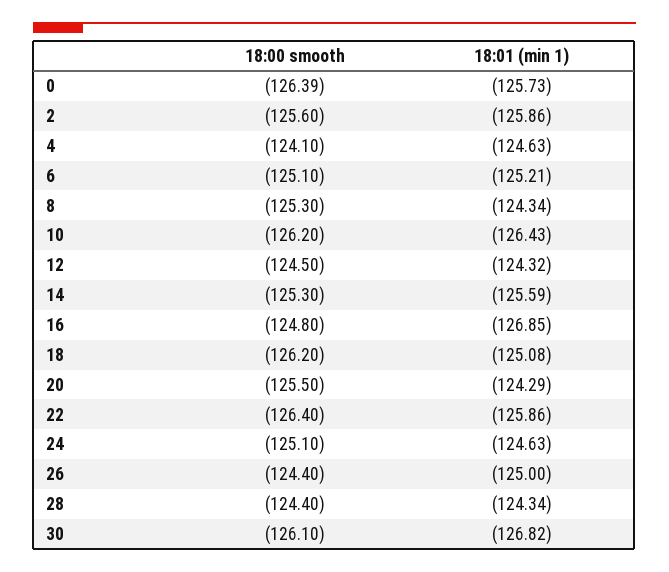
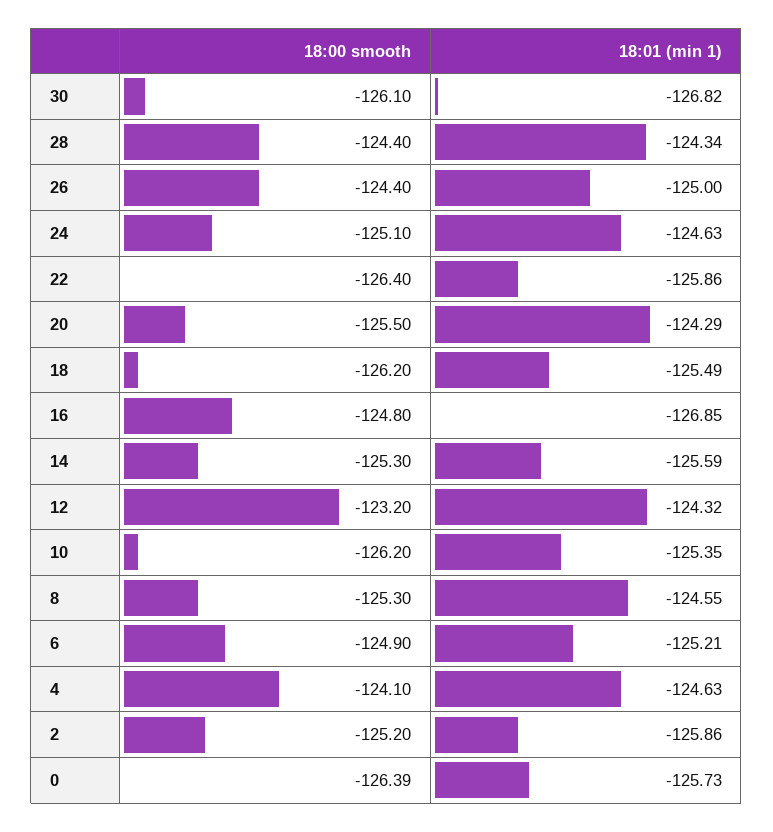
  {
    "18:00 smooth": {
      "0": -126.39,
-     "2": -125.6,
+     "2": -125.2,
      "4": -124.1,
-     "6": -125.1,
+     "6": -124.9,
      "8": -125.3,
      "10": -126.2,
-     "12": -124.5,
+     "12": -123.2,
      "14": -125.3,
      "16": -124.8,
      "18": -126.2,
      "20": -125.5,
      "22": -126.4,
      "24": -125.1,
      "26": -124.4,
      "28": -124.4,
      "30": -126.1
    },
    "18:01 (min 1)": {
      "0": -125.73,
      "2": -125.86,
      "4": -124.63,
      "6": -125.21,
-     "8": -124.34,
+     "8": -124.55,
-     "10": -126.43,
+     "10": -125.35,
      "12": -124.32,
      "14": -125.59,
      "16": -126.85,
-     "18": -125.08,
+     "18": -125.49,
      "20": -124.29,
      "22": -125.86,
      "24": -124.63,
      "26": -125,
      "28": -124.34,
      "30": -126.82
    }
  }

